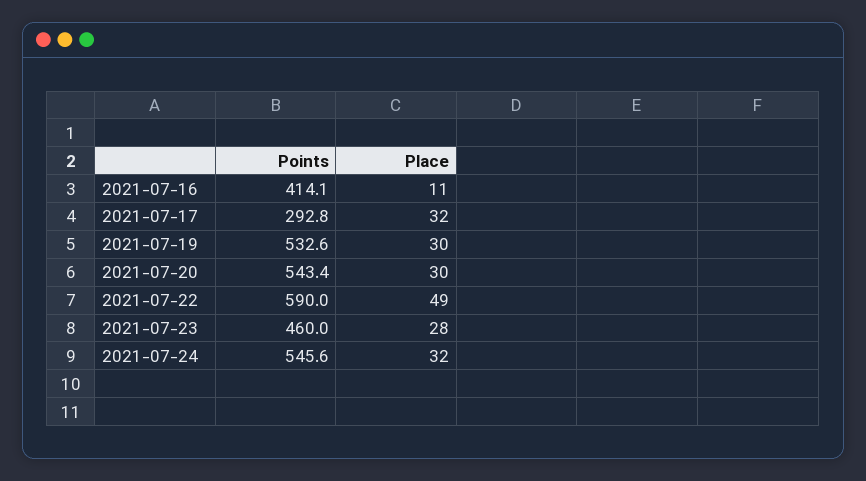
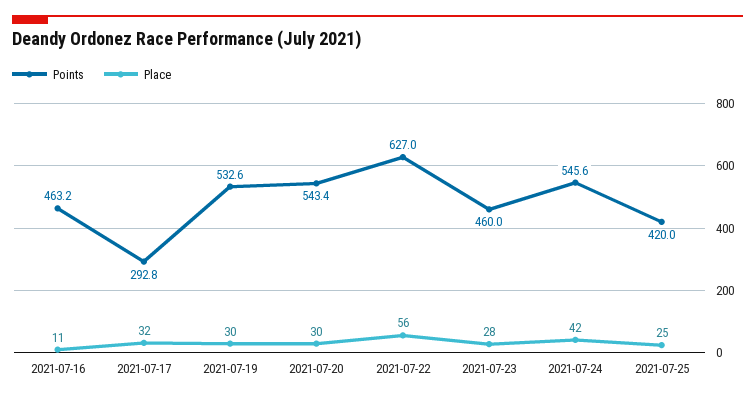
  {
    "Points": {
-     "2021-07-16": 414.1,
+     "2021-07-16": 463.2,
      "2021-07-17": 292.8,
      "2021-07-19": 532.6,
      "2021-07-20": 543.4,
-     "2021-07-22": 590,
+     "2021-07-22": 627,
      "2021-07-23": 460,
-     "2021-07-24": 545.6
+     "2021-07-24": 545.6,
+     "2021-07-25": 420
    },
    "Place": {
      "2021-07-16": 11,
      "2021-07-17": 32,
      "2021-07-19": 30,
      "2021-07-20": 30,
-     "2021-07-22": 49,
+     "2021-07-22": 56,
      "2021-07-23": 28,
-     "2021-07-24": 32
+     "2021-07-24": 42,
+     "2021-07-25": 25
    }
  }

